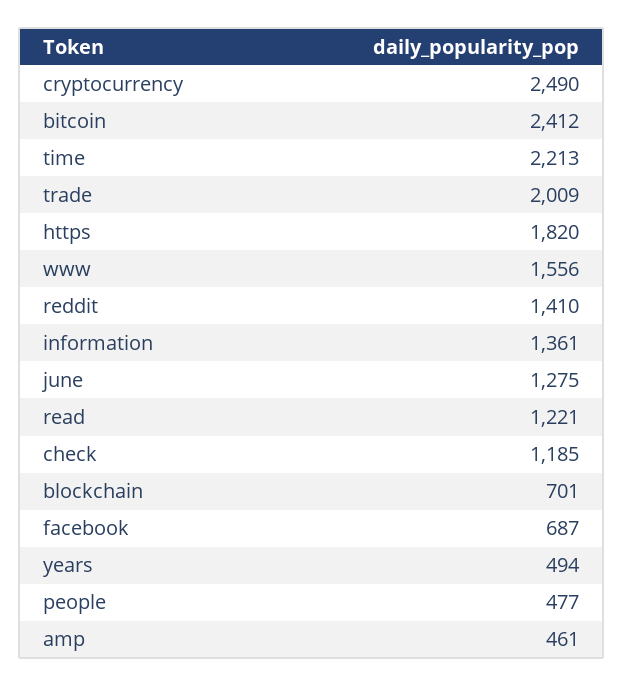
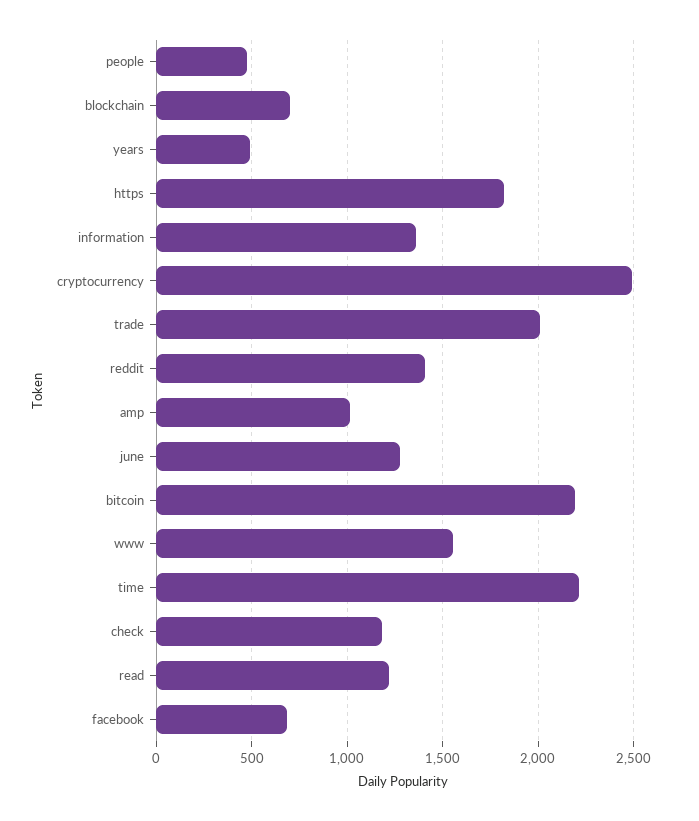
  {
    "cryptocurrency": 2490,
-   "bitcoin": 2412,
+   "bitcoin": 2200,
    "time": 2213,
    "trade": 2009,
    "https": 1820,
    "www": 1556,
    "reddit": 1410,
    "information": 1361,
    "june": 1275,
    "read": 1221,
    "check": 1185,
    "blockchain": 701,
    "facebook": 687,
    "years": 494,
    "people": 477,
-   "amp": 461
+   "amp": 1000
  }

